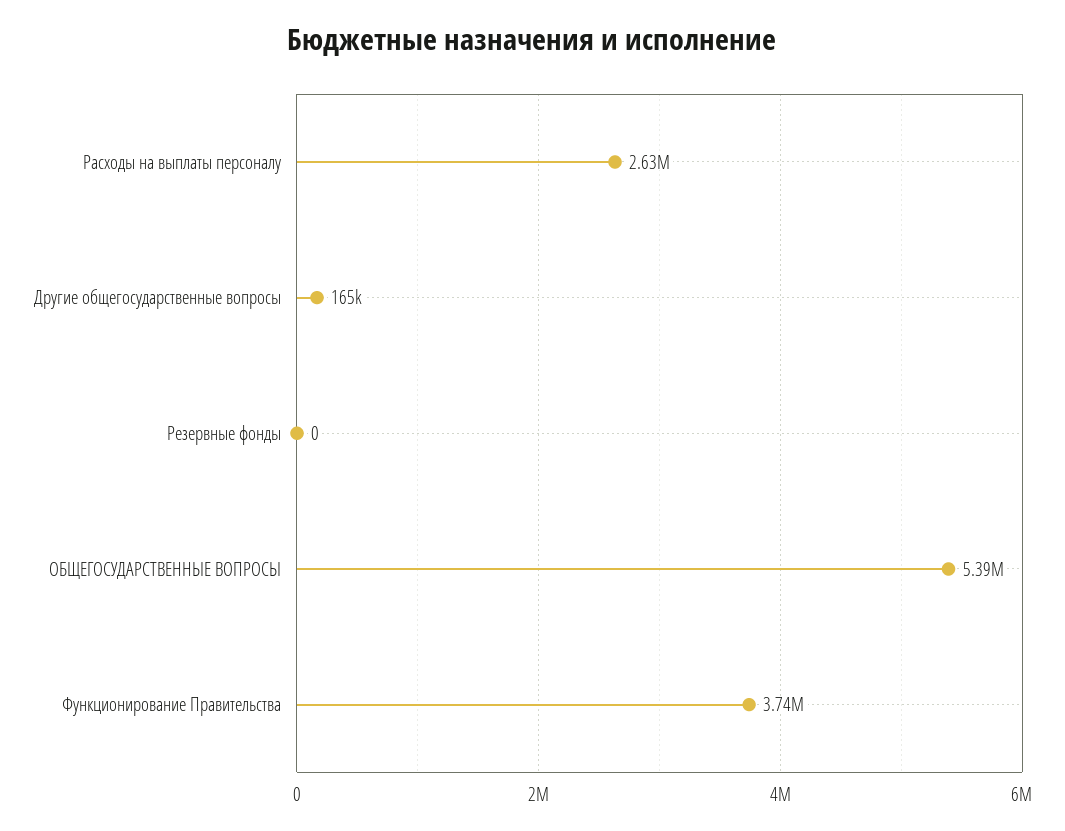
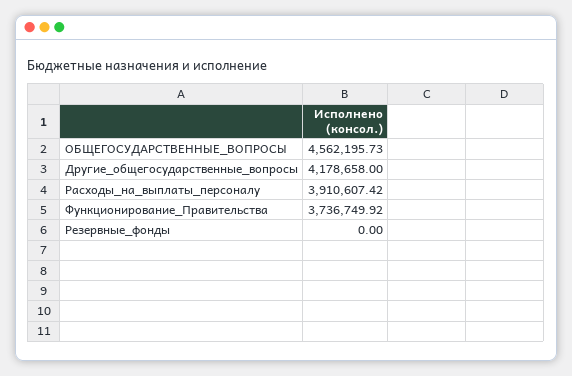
  {
-   "Расходы на выплаты персоналу": 2630000,
+   "Расходы на выплаты персоналу": 3910607.42,
-   "Другие общегосударственные вопросы": 165000,
+   "Другие общегосударственные вопросы": 4178658,
    "Резервные фонды": 0,
-   "ОБЩЕГОСУДАРСТВЕННЫЕ ВОПРОСЫ": 5390000,
+   "ОБЩЕГОСУДАРСТВЕННЫЕ ВОПРОСЫ": 4562195.73,
    "Функционирование Правительства": 3736749.92
  }

